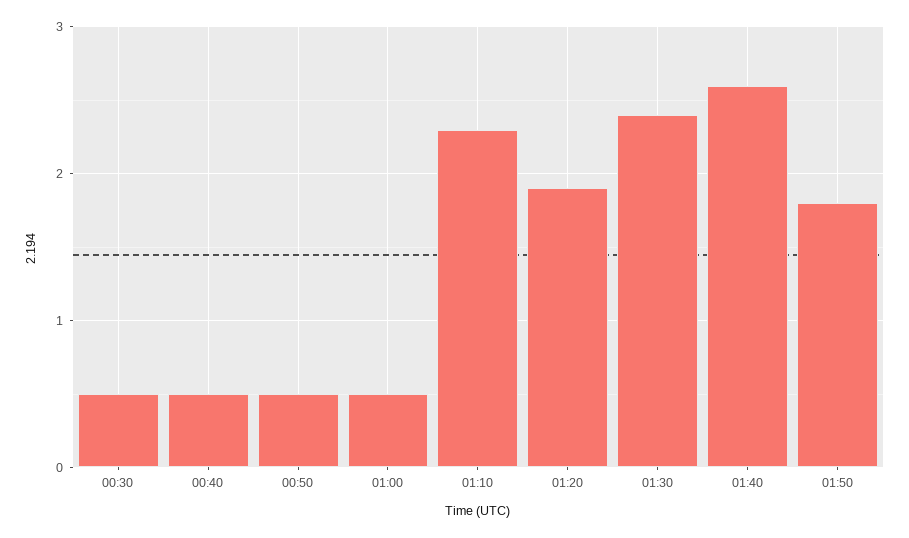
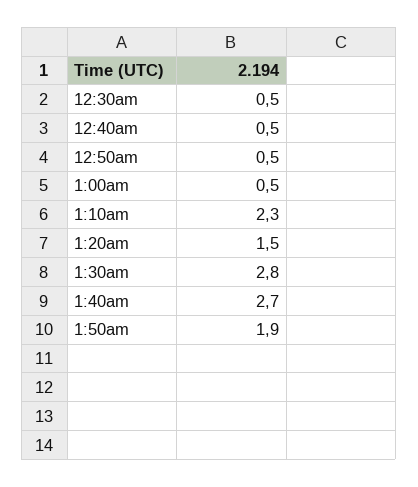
  {
    "00:30": 0.5,
    "00:40": 0.5,
    "00:50": 0.5,
    "01:00": 0.5,
    "01:10": 2.3,
-   "01:20": 1.9,
+   "01:20": 1.5,
-   "01:30": 2.4,
+   "01:30": 2.8,
-   "01:40": 2.6,
+   "01:40": 2.7,
-   "01:50": 1.8
+   "01:50": 1.9
  }

